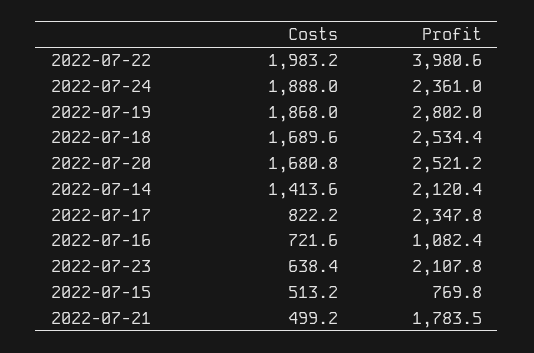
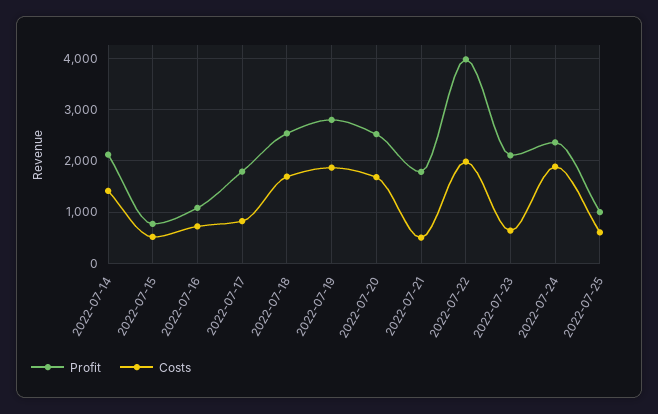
  {
    "Costs": {
      "2022-07-22": 1983.2,
      "2022-07-24": 1888,
      "2022-07-19": 1868,
      "2022-07-18": 1689.6,
      "2022-07-20": 1680.8,
      "2022-07-14": 1413.6,
      "2022-07-17": 822.2,
      "2022-07-16": 721.6,
      "2022-07-23": 638.4,
      "2022-07-15": 513.2,
-     "2022-07-21": 499.2
+     "2022-07-21": 499.2,
+     "2022-07-25": 600
    },
    "Profit": {
      "2022-07-22": 3980.6,
      "2022-07-24": 2361,
      "2022-07-19": 2802,
      "2022-07-18": 2534.4,
      "2022-07-20": 2521.2,
      "2022-07-14": 2120.4,
-     "2022-07-17": 2347.8,
+     "2022-07-17": 1800,
      "2022-07-16": 1082.4,
      "2022-07-23": 2107.8,
      "2022-07-15": 769.8,
-     "2022-07-21": 1783.5
+     "2022-07-21": 1783.5,
+     "2022-07-25": 1000
    }
  }

